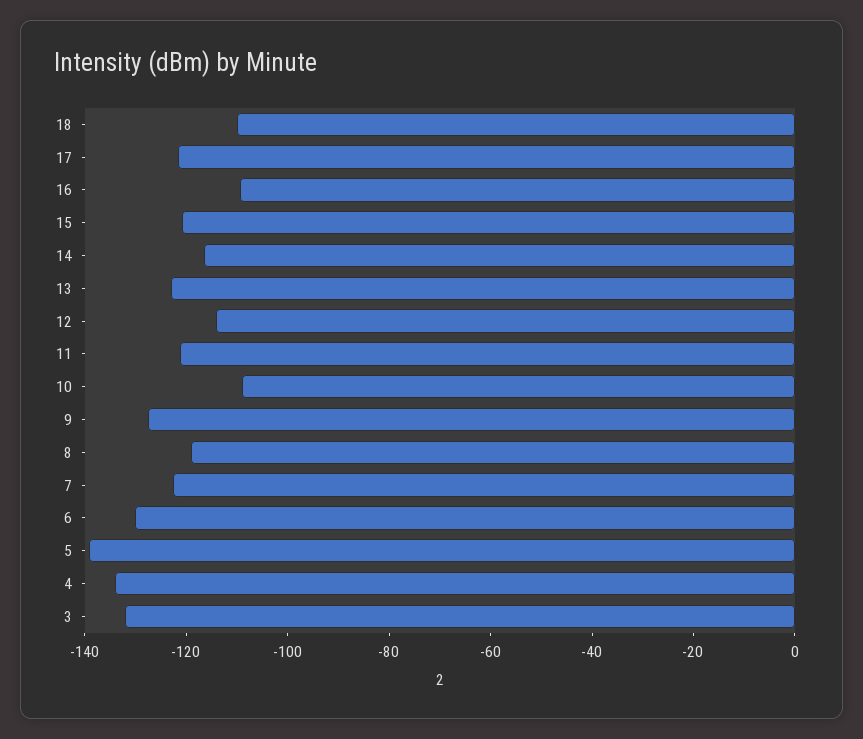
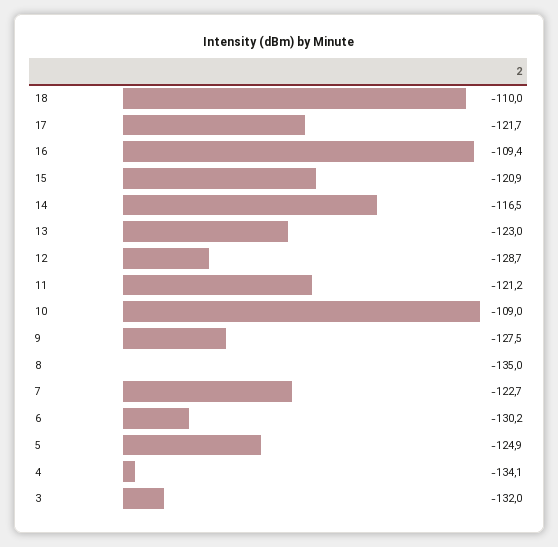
  {
    "18": -110,
    "17": -121.7,
    "16": -109.4,
    "15": -120.9,
    "14": -116.5,
    "13": -123,
-   "12": -115,
+   "12": -128.7,
    "11": -121.2,
    "10": -109,
    "9": -127.5,
-   "8": -120,
+   "8": -135,
    "7": -122.7,
    "6": -130.2,
-   "5": -140,
+   "5": -124.9,
    "4": -134.1,
    "3": -132
  }

